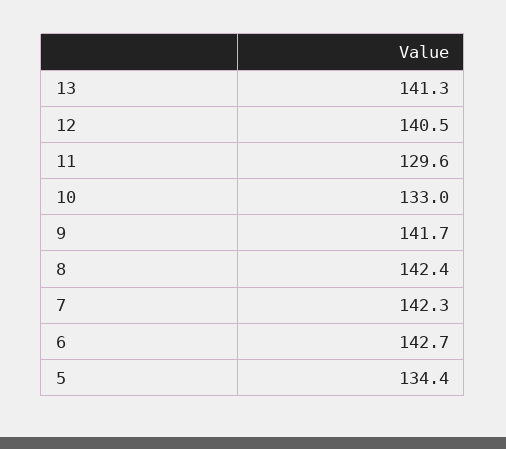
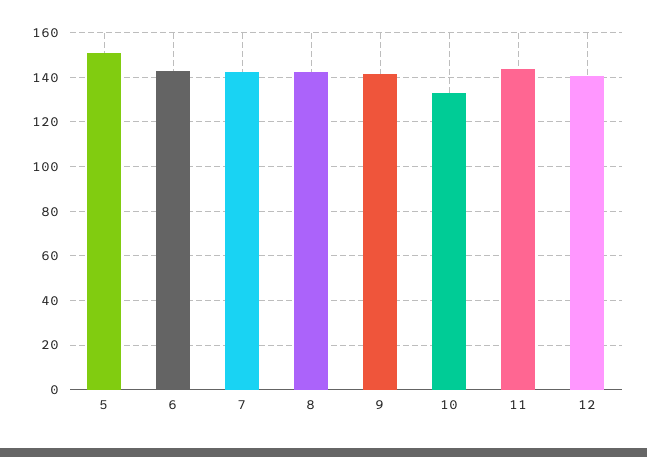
  {
-   "13": 141.3,
    "12": 140.5,
-   "11": 129.6,
+   "11": 145,
    "10": 133,
    "9": 141.7,
    "8": 142.4,
    "7": 142.3,
    "6": 142.7,
-   "5": 134.4
+   "5": 150
  }

